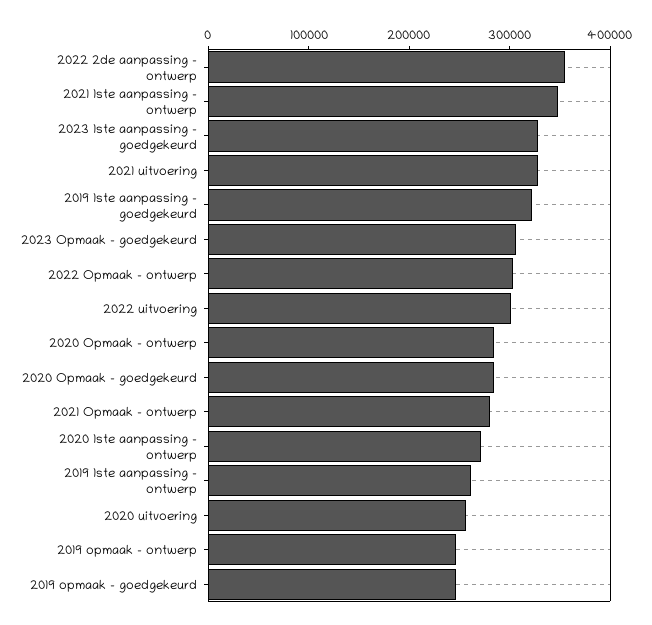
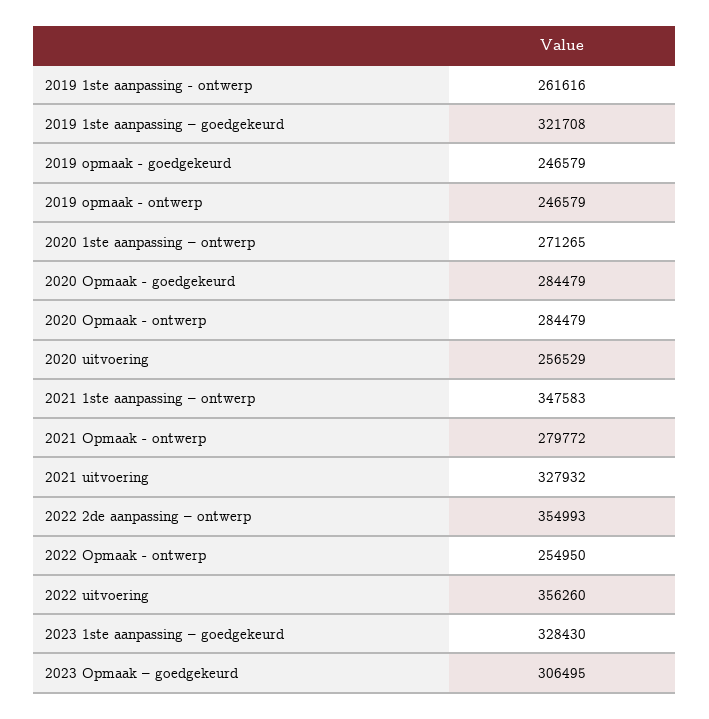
  {
    "2022 2de aanpassing – ontwerp": 354993,
    "2021 1ste aanpassing – ontwerp": 347583,
    "2023 1ste aanpassing – goedgekeurd": 328430,
    "2021 uitvoering": 327932,
    "2019 1ste aanpassing – goedgekeurd": 321708,
    "2023 Opmaak – goedgekeurd": 306495,
-   "2022 Opmaak - ontwerp": 300000,
+   "2022 Opmaak - ontwerp": 254950,
-   "2022 uitvoering": 300000,
+   "2022 uitvoering": 356260,
    "2020 Opmaak - ontwerp": 284479,
    "2020 Opmaak - goedgekeurd": 284479,
    "2021 Opmaak - ontwerp": 279772,
    "2020 1ste aanpassing – ontwerp": 271265,
    "2019 1ste aanpassing - ontwerp": 261616,
    "2020 uitvoering": 256529,
    "2019 opmaak - ontwerp": 246579,
    "2019 opmaak - goedgekeurd": 246579
  }

